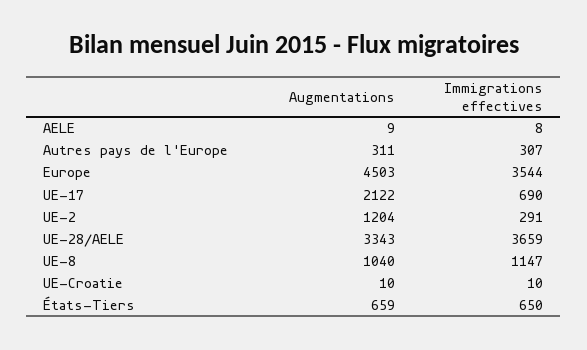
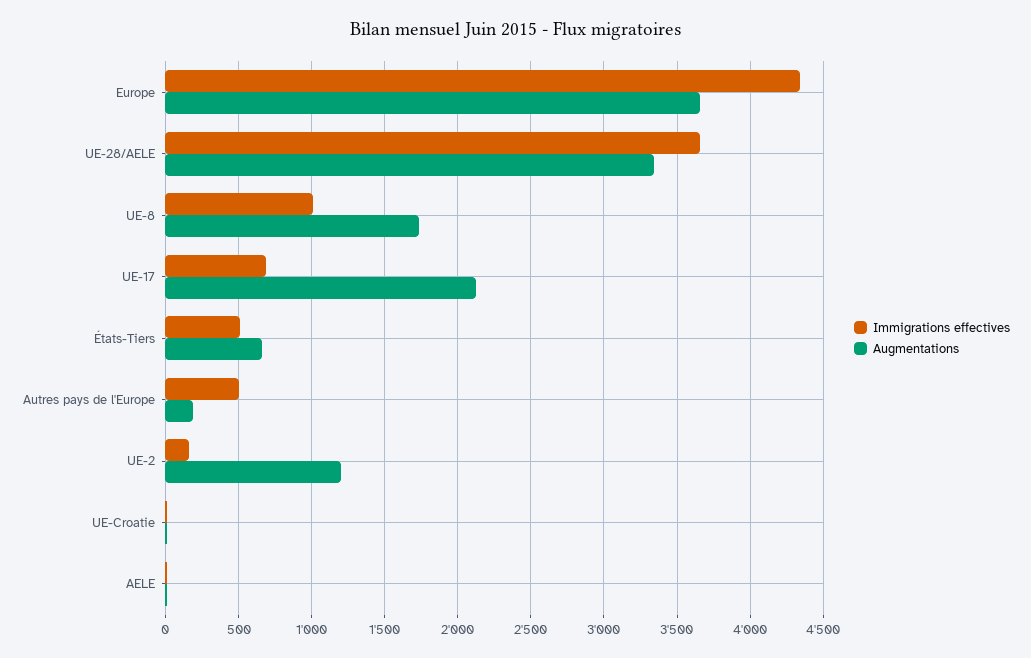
  {
    "Augmentations": {
      "AELE": 9,
-     "Autres pays de l'Europe": 311,
+     "Autres pays de l'Europe": 200,
-     "Europe": 4503,
+     "Europe": 3650,
      "UE-17": 2122,
      "UE-2": 1204,
      "UE-28/AELE": 3343,
-     "UE-8": 1040,
+     "UE-8": 1750,
      "UE-Croatie": 10,
      "États-Tiers": 659
    },
    "Immigrations effectives": {
      "AELE": 8,
-     "Autres pays de l'Europe": 307,
+     "Autres pays de l'Europe": 500,
-     "Europe": 3544,
+     "Europe": 4350,
      "UE-17": 690,
-     "UE-2": 291,
+     "UE-2": 150,
      "UE-28/AELE": 3659,
-     "UE-8": 1147,
+     "UE-8": 1000,
      "UE-Croatie": 10,
-     "États-Tiers": 650
+     "États-Tiers": 500
    }
  }

